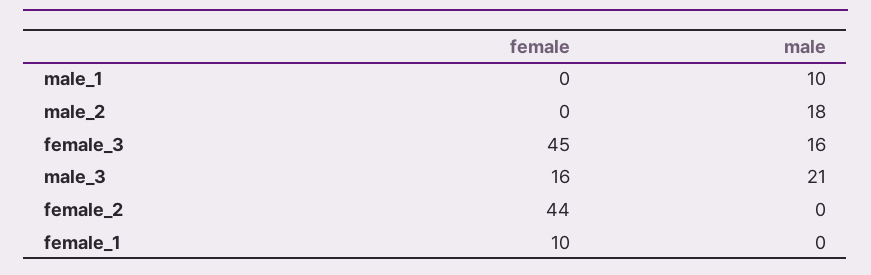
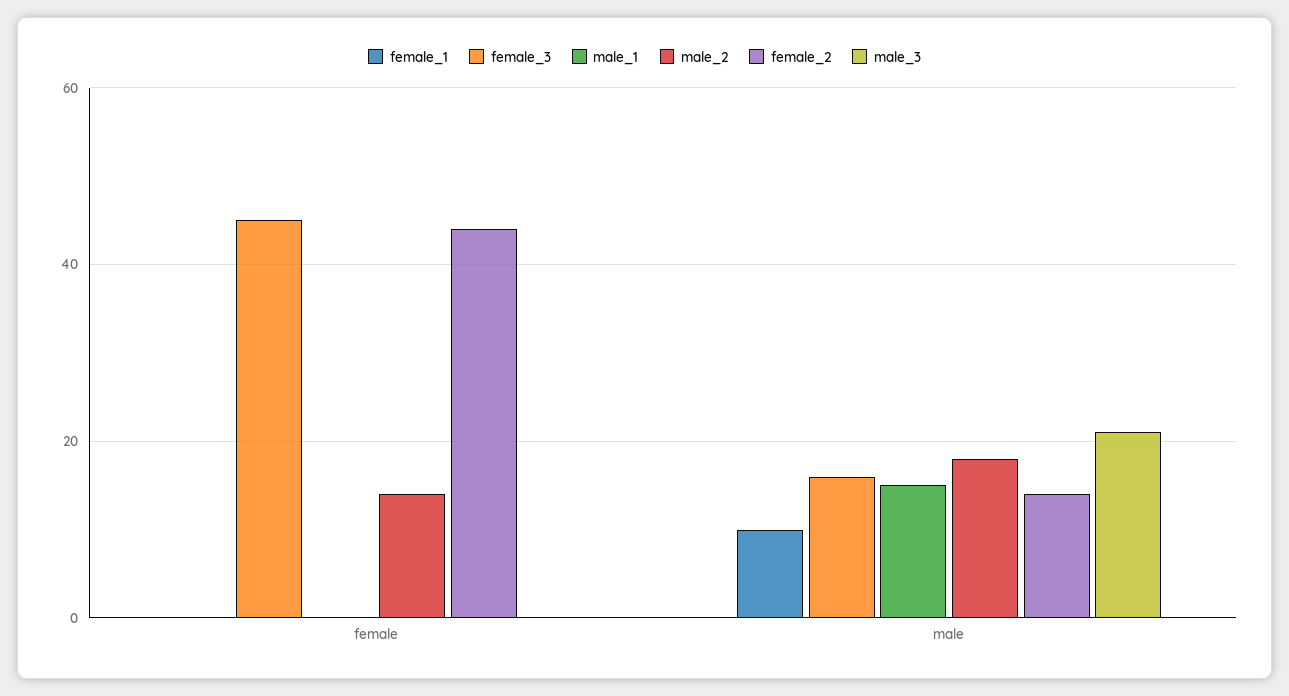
  {
    "male_1": {
      "female": 0,
-     "male": 10
+     "male": 15
    },
    "male_2": {
-     "female": 0,
+     "female": 15,
      "male": 18
    },
    "female_3": {
      "female": 45,
      "male": 16
    },
    "male_3": {
-     "female": 16,
+     "female": 0,
      "male": 21
    },
    "female_2": {
      "female": 44,
-     "male": 0
+     "male": 15
    },
    "female_1": {
-     "female": 10,
+     "female": 0,
-     "male": 0
+     "male": 10
    }
  }

